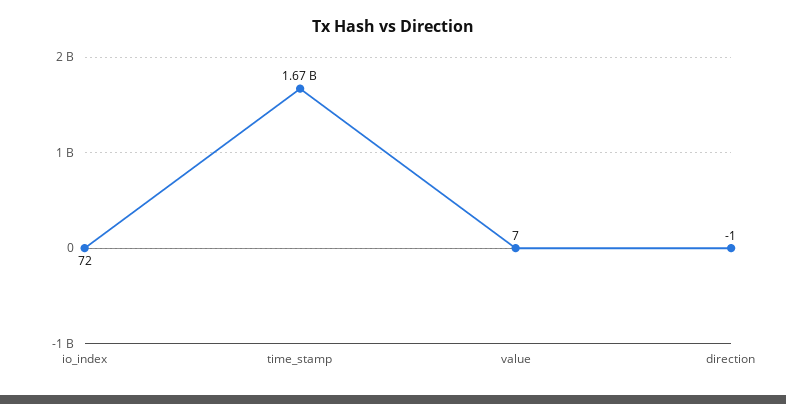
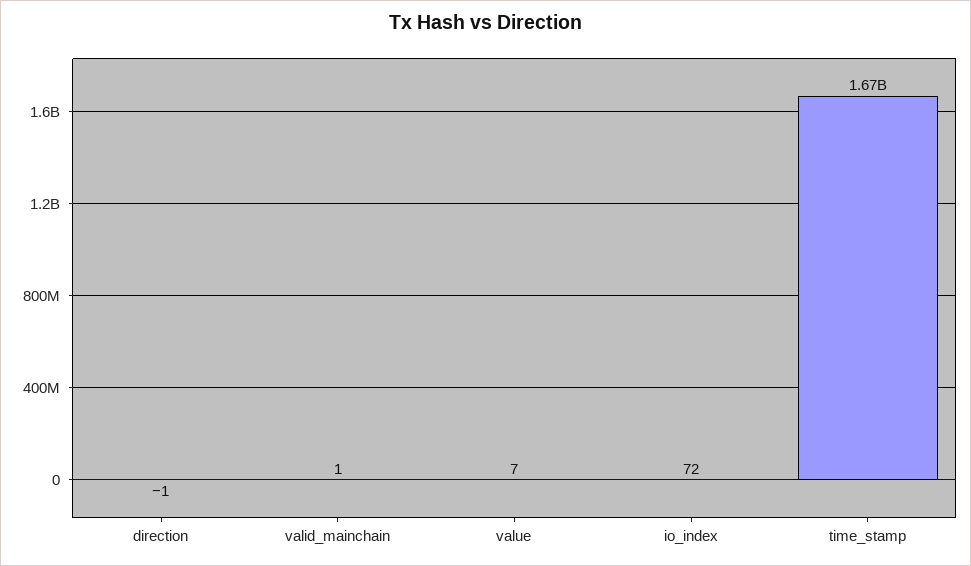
  {
    "io_index": 72,
    "time_stamp": 1670000000,
    "value": 7,
-   "direction": -1
+   "direction": -1,
+   "valid_mainchain": 1
  }

